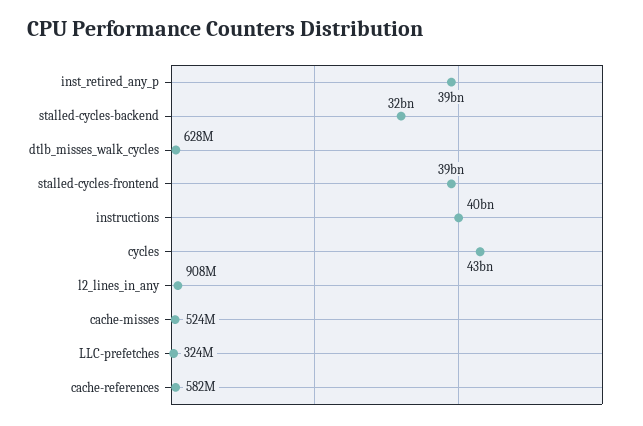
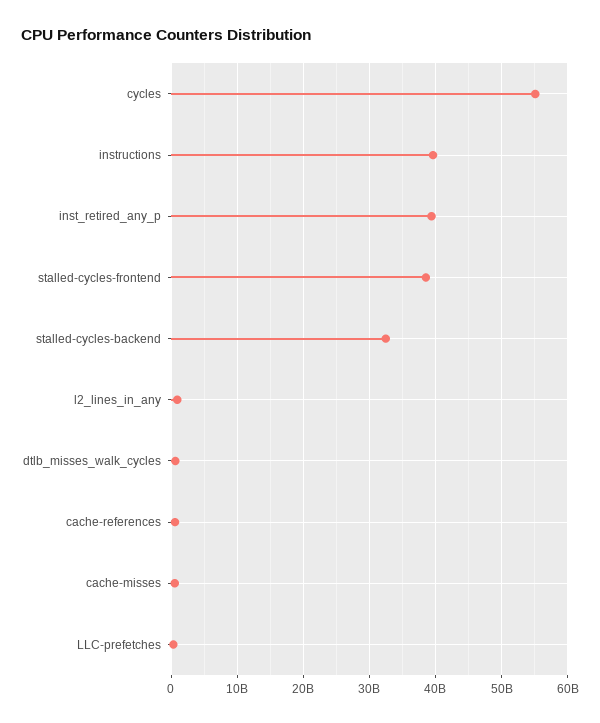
  {
    "inst_retired_any_p": 39000000000,
    "stalled-cycles-backend": 32000000000,
    "dtlb_misses_walk_cycles": 628000000,
    "stalled-cycles-frontend": 39000000000,
    "instructions": 40000000000,
-   "cycles": 43000000000,
+   "cycles": 55000000000,
    "l2_lines_in_any": 908000000,
    "cache-misses": 524000000,
    "LLC-prefetches": 324000000,
    "cache-references": 582000000
  }

